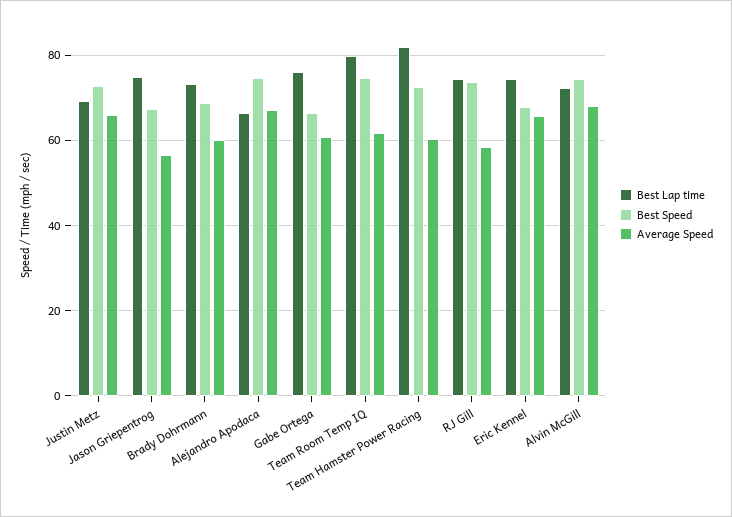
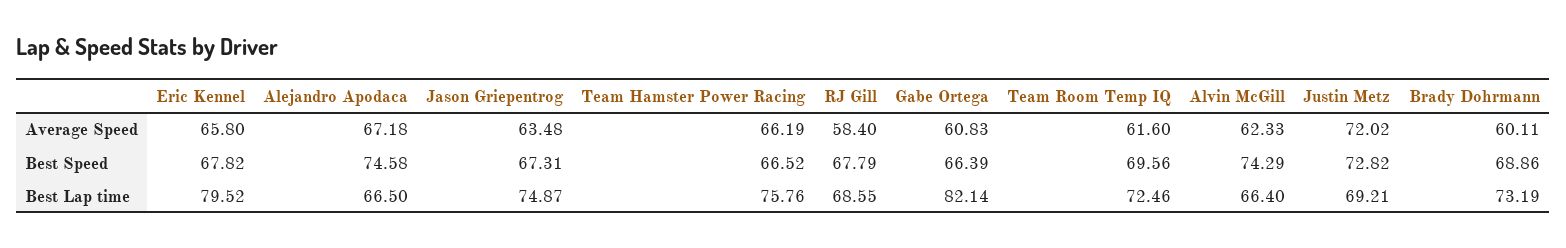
  {
    "Best Lap time": {
      "Justin Metz": 69.21,
      "Jason Griepentrog": 74.87,
      "Brady Dohrmann": 73.19,
      "Alejandro Apodaca": 66.5,
-     "Gabe Ortega": 76,
+     "Gabe Ortega": 82.14,
-     "Team Room Temp IQ": 80,
+     "Team Room Temp IQ": 72.46,
-     "Team Hamster Power Racing": 82,
+     "Team Hamster Power Racing": 75.76,
-     "RJ Gill": 74,
+     "RJ Gill": 68.55,
-     "Eric Kennel": 74,
+     "Eric Kennel": 79.52,
-     "Alvin McGill": 72
+     "Alvin McGill": 66.4
    },
    "Best Speed": {
      "Justin Metz": 72.82,
      "Jason Griepentrog": 67.31,
      "Brady Dohrmann": 68.86,
      "Alejandro Apodaca": 74.58,
      "Gabe Ortega": 66.39,
-     "Team Room Temp IQ": 74,
+     "Team Room Temp IQ": 69.56,
-     "Team Hamster Power Racing": 72,
+     "Team Hamster Power Racing": 66.52,
-     "RJ Gill": 74,
+     "RJ Gill": 67.79,
      "Eric Kennel": 67.82,
      "Alvin McGill": 74.29
    },
    "Average Speed": {
-     "Justin Metz": 66,
+     "Justin Metz": 72.02,
-     "Jason Griepentrog": 56,
+     "Jason Griepentrog": 63.48,
      "Brady Dohrmann": 60.11,
      "Alejandro Apodaca": 67.18,
      "Gabe Ortega": 60.83,
      "Team Room Temp IQ": 61.6,
-     "Team Hamster Power Racing": 60,
+     "Team Hamster Power Racing": 66.19,
      "RJ Gill": 58.4,
      "Eric Kennel": 65.8,
-     "Alvin McGill": 68
+     "Alvin McGill": 62.33
    }
  }

